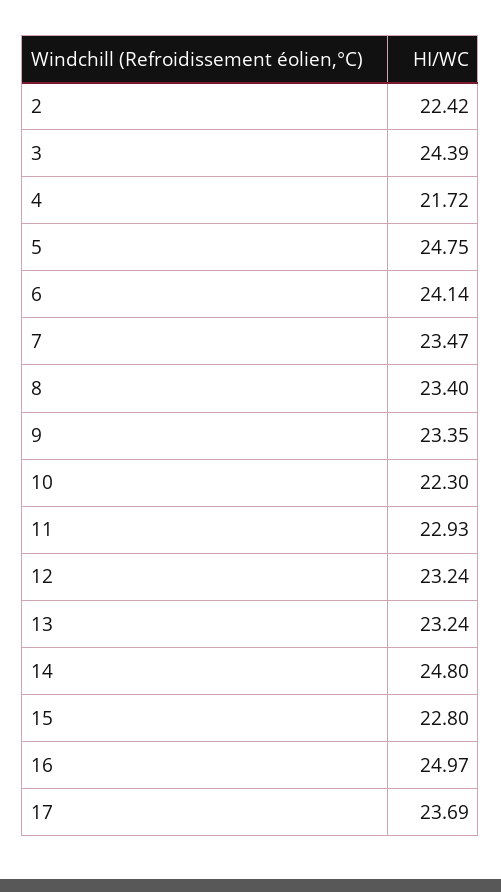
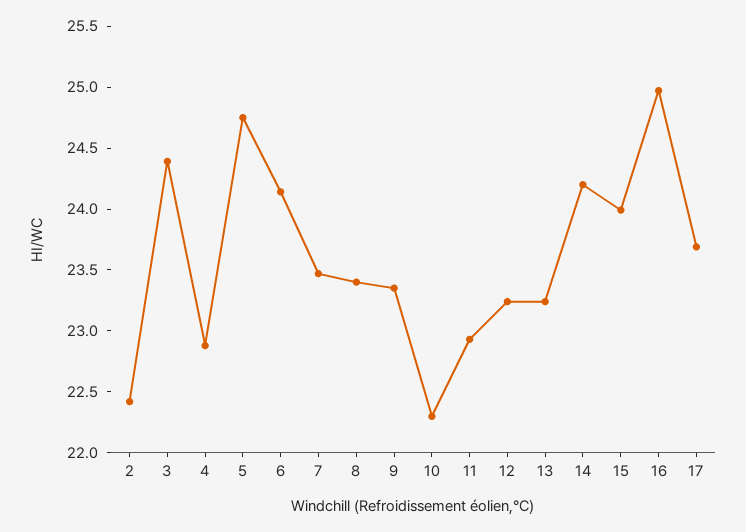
  {
    "2": 22.42,
    "3": 24.39,
-   "4": 21.72,
+   "4": 22.9,
    "5": 24.75,
    "6": 24.14,
    "7": 23.47,
    "8": 23.4,
    "9": 23.35,
    "10": 22.3,
    "11": 22.93,
    "12": 23.24,
    "13": 23.24,
-   "14": 24.8,
+   "14": 24.2,
-   "15": 22.8,
+   "15": 24,
    "16": 24.97,
    "17": 23.69
  }

